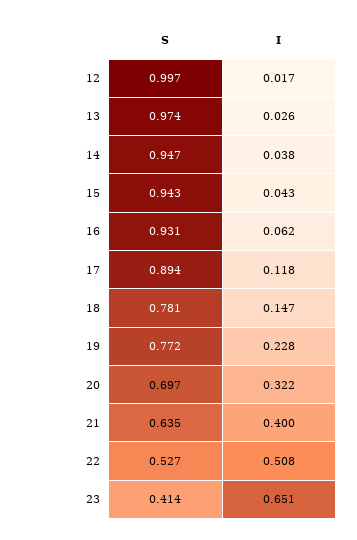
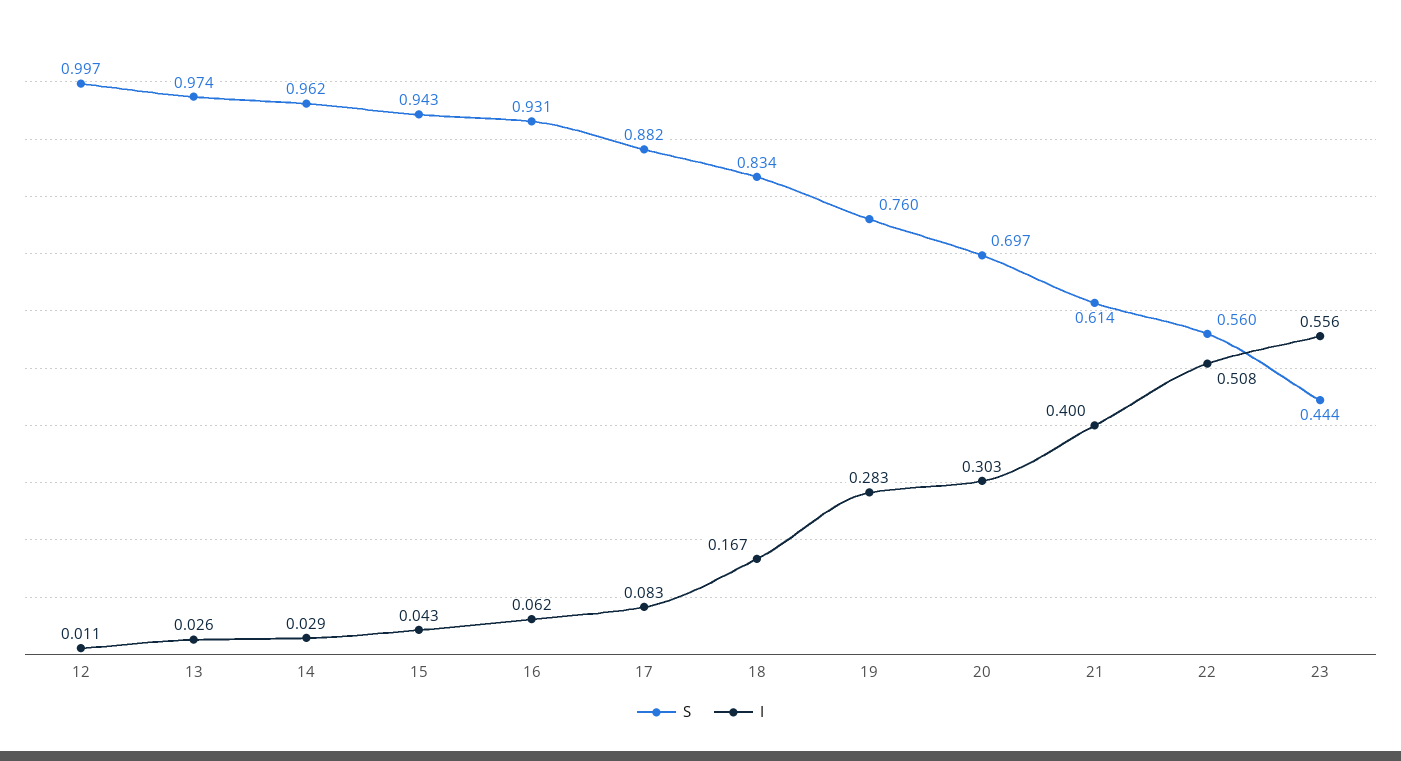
  {
    "S": {
      "12": 0.997,
      "13": 0.974,
-     "14": 0.947,
+     "14": 0.962,
      "15": 0.943,
      "16": 0.931,
-     "17": 0.894,
+     "17": 0.882,
-     "18": 0.781,
+     "18": 0.834,
-     "19": 0.772,
+     "19": 0.76,
      "20": 0.697,
-     "21": 0.635,
+     "21": 0.614,
-     "22": 0.527,
+     "22": 0.56,
-     "23": 0.414
+     "23": 0.444
    },
    "I": {
-     "12": 0.017,
+     "12": 0.011,
      "13": 0.026,
-     "14": 0.038,
+     "14": 0.029,
      "15": 0.043,
      "16": 0.062,
-     "17": 0.118,
+     "17": 0.083,
-     "18": 0.147,
+     "18": 0.167,
-     "19": 0.228,
+     "19": 0.283,
-     "20": 0.322,
+     "20": 0.303,
      "21": 0.4,
      "22": 0.508,
-     "23": 0.651
+     "23": 0.556
    }
  }

